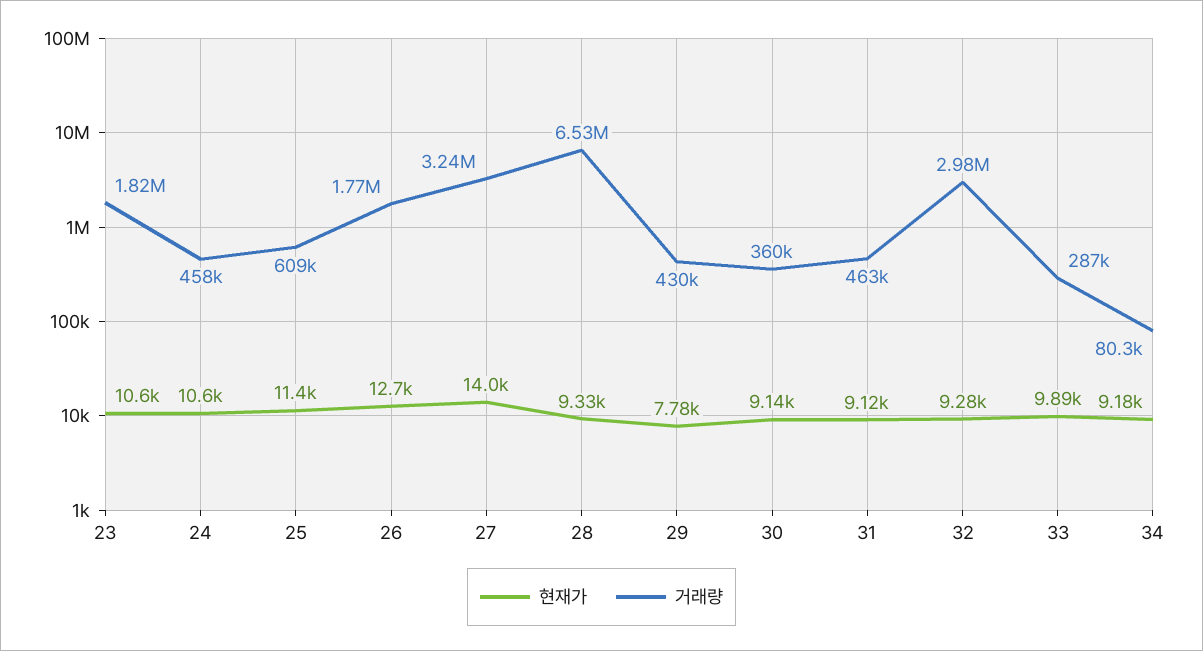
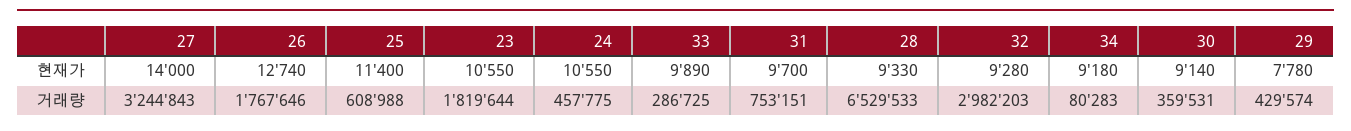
  {
    "현재가": {
      "23": 10550,
      "24": 10550,
      "25": 11400,
      "26": 12740,
      "27": 14000,
      "28": 9330,
      "29": 7780,
      "30": 9140,
-     "31": 9120,
+     "31": 9700,
      "32": 9280,
      "33": 9890,
      "34": 9180
    },
    "거래량": {
      "23": 1819644,
      "24": 457775,
      "25": 608988,
      "26": 1767646,
      "27": 3244843,
      "28": 6529533,
      "29": 429574,
      "30": 359531,
-     "31": 463000,
+     "31": 753151,
      "32": 2982203,
      "33": 286725,
      "34": 80283
    }
  }

